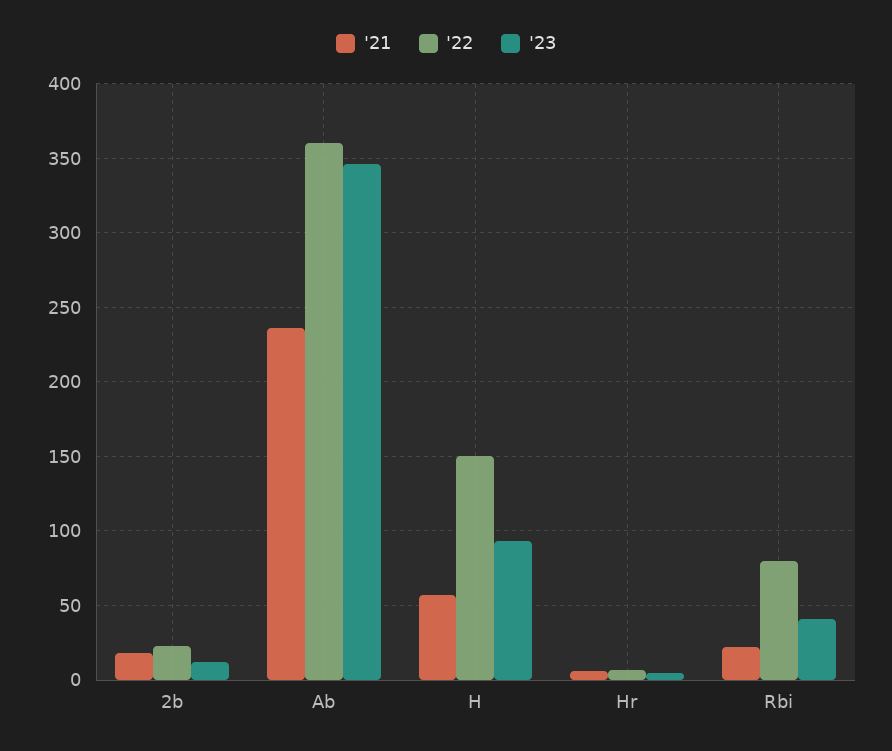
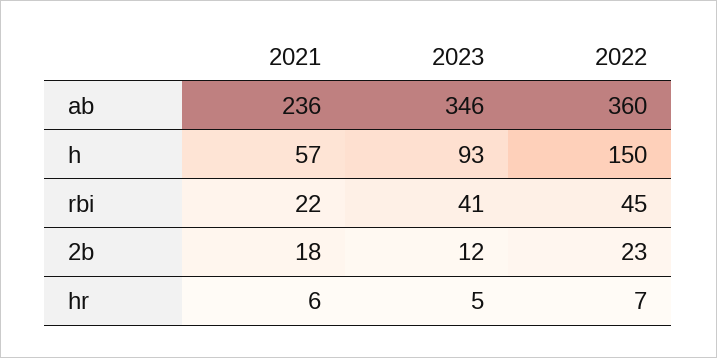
  {
    "'21": {
      "2b": 18,
      "Ab": 236,
      "H": 57,
      "Hr": 6,
      "Rbi": 22
    },
    "'22": {
      "2b": 23,
      "Ab": 360,
      "H": 150,
      "Hr": 7,
-     "Rbi": 80
+     "Rbi": 45
    },
    "'23": {
      "2b": 12,
      "Ab": 346,
      "H": 93,
      "Hr": 5,
      "Rbi": 41
    }
  }

